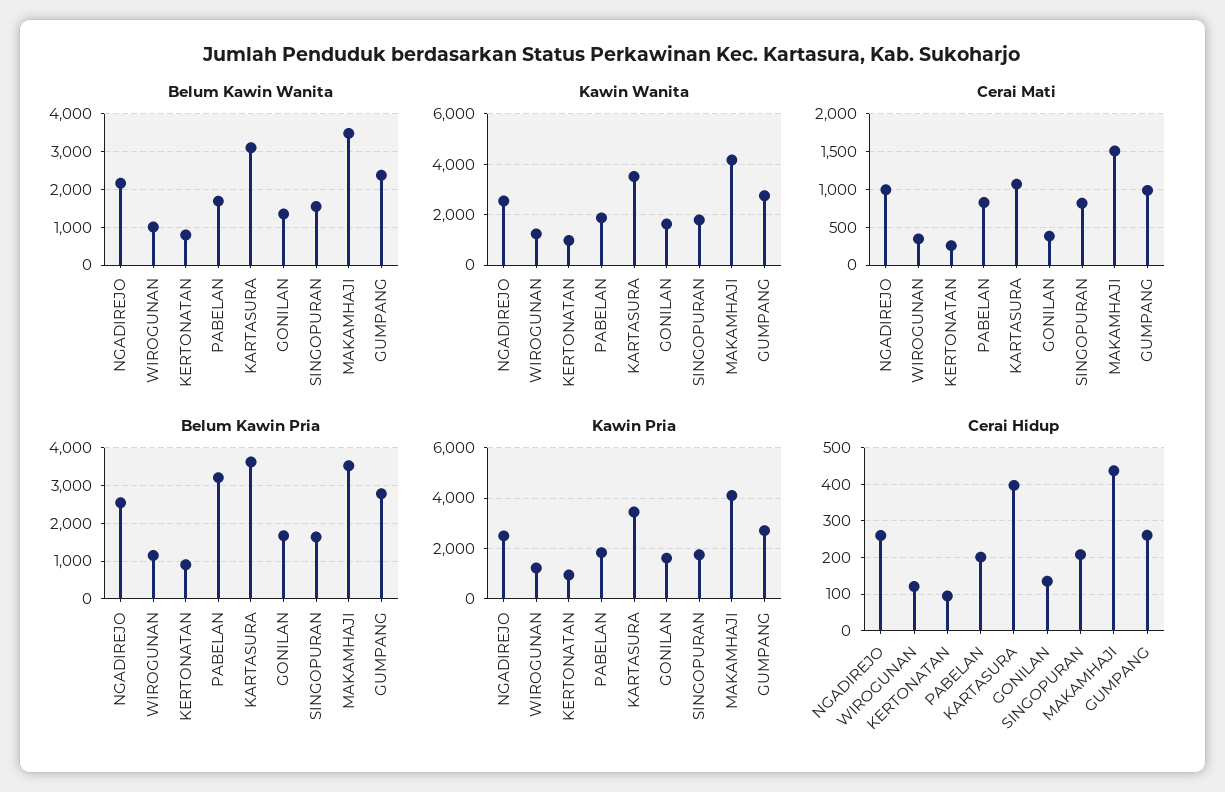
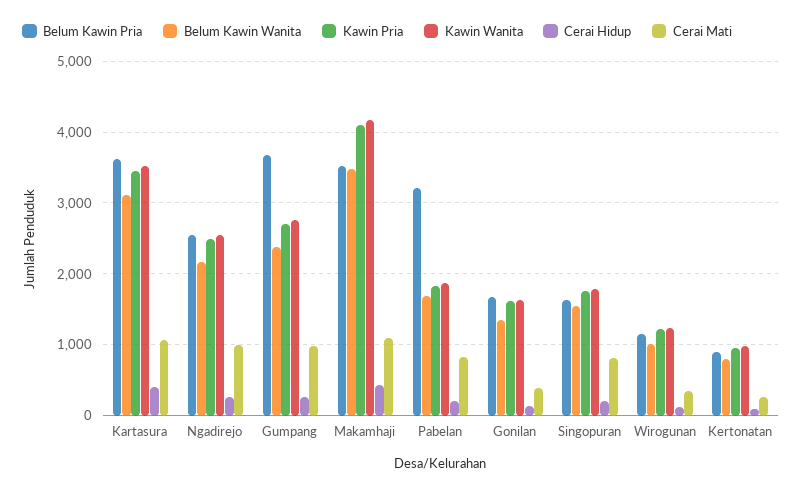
  {
    "Belum Kawin Wanita": {
      "NGADIREJO": 2200,
      "WIROGUNAN": 1000,
      "KERTONATAN": 800,
      "PABELAN": 1700,
      "KARTASURA": 3100,
      "GONILAN": 1400,
      "SINGOPURAN": 1600,
      "MAKAMHAJI": 3500,
      "GUMPANG": 2400
    },
    "Kawin Wanita": {
      "NGADIREJO": 2500,
      "WIROGUNAN": 1200,
      "KERTONATAN": 1000,
      "PABELAN": 1900,
      "KARTASURA": 3500,
      "GONILAN": 1600,
      "SINGOPURAN": 1800,
      "MAKAMHAJI": 4200,
      "GUMPANG": 2800
    },
    "Cerai Mati": {
      "NGADIREJO": 1000,
      "WIROGUNAN": 300,
      "KERTONATAN": 300,
      "PABELAN": 800,
      "KARTASURA": 1100,
      "GONILAN": 400,
      "SINGOPURAN": 800,
-     "MAKAMHAJI": 1500,
+     "MAKAMHAJI": 1100,
      "GUMPANG": 1000
    },
    "Belum Kawin Pria": {
      "NGADIREJO": 2500,
      "WIROGUNAN": 1100,
      "KERTONATAN": 900,
      "PABELAN": 3200,
      "KARTASURA": 3600,
      "GONILAN": 1700,
      "SINGOPURAN": 1600,
      "MAKAMHAJI": 3500,
-     "GUMPANG": 2800
+     "GUMPANG": 3700
    },
    "Kawin Pria": {
      "NGADIREJO": 2500,
      "WIROGUNAN": 1200,
      "KERTONATAN": 900,
      "PABELAN": 1800,
      "KARTASURA": 3400,
      "GONILAN": 1600,
      "SINGOPURAN": 1800,
      "MAKAMHAJI": 4100,
      "GUMPANG": 2700
    },
    "Cerai Hidup": {
      "NGADIREJO": 260,
      "WIROGUNAN": 120,
      "KERTONATAN": 100,
      "PABELAN": 200,
      "KARTASURA": 400,
      "GONILAN": 140,
      "SINGOPURAN": 200,
      "MAKAMHAJI": 440,
      "GUMPANG": 260
    }
  }

